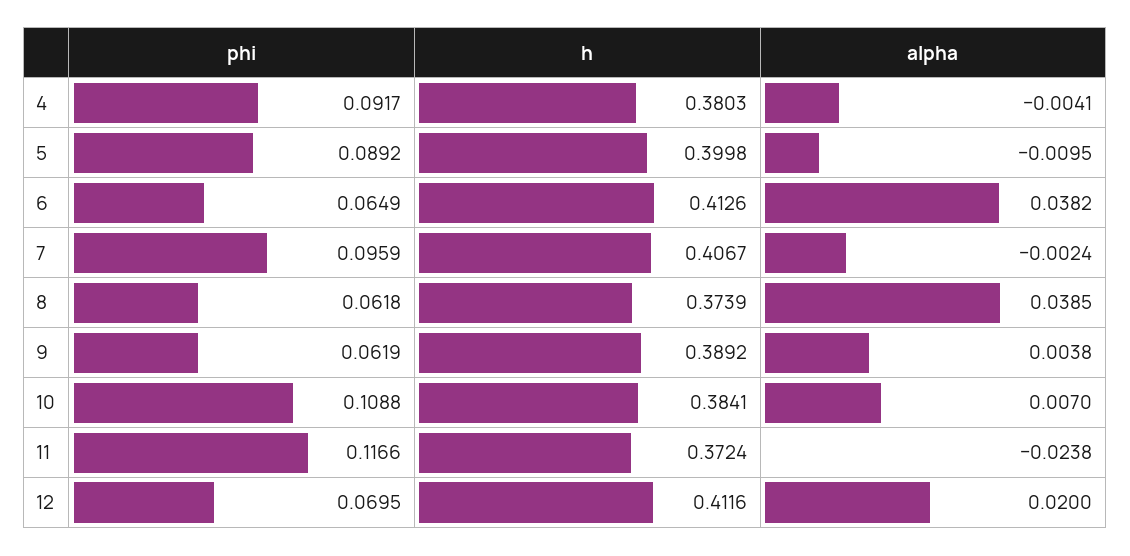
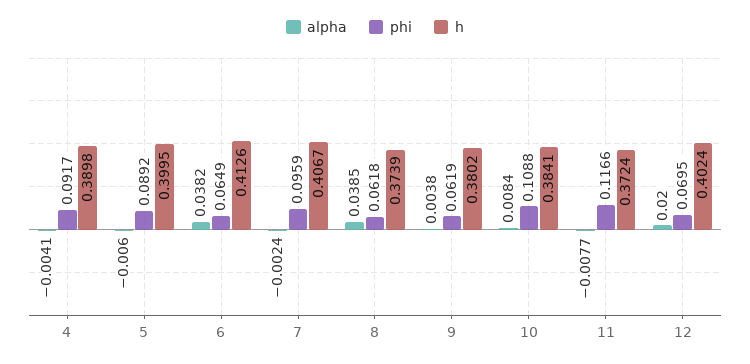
  {
    "phi": {
      "4": 0.0917,
      "5": 0.0892,
      "6": 0.0649,
      "7": 0.0959,
      "8": 0.0618,
      "9": 0.0619,
      "10": 0.1088,
      "11": 0.1166,
      "12": 0.0695
    },
    "h": {
-     "4": 0.3803,
+     "4": 0.3898,
-     "5": 0.3998,
+     "5": 0.3995,
      "6": 0.4126,
      "7": 0.4067,
      "8": 0.3739,
-     "9": 0.3892,
+     "9": 0.3802,
      "10": 0.3841,
      "11": 0.3724,
-     "12": 0.4116
+     "12": 0.4024
    },
    "alpha": {
      "4": -0.0041,
-     "5": -0.0095,
+     "5": -0.006,
      "6": 0.0382,
      "7": -0.0024,
      "8": 0.0385,
      "9": 0.0038,
-     "10": 0.007,
+     "10": 0.0084,
-     "11": -0.0238,
+     "11": -0.0077,
      "12": 0.02
    }
  }

